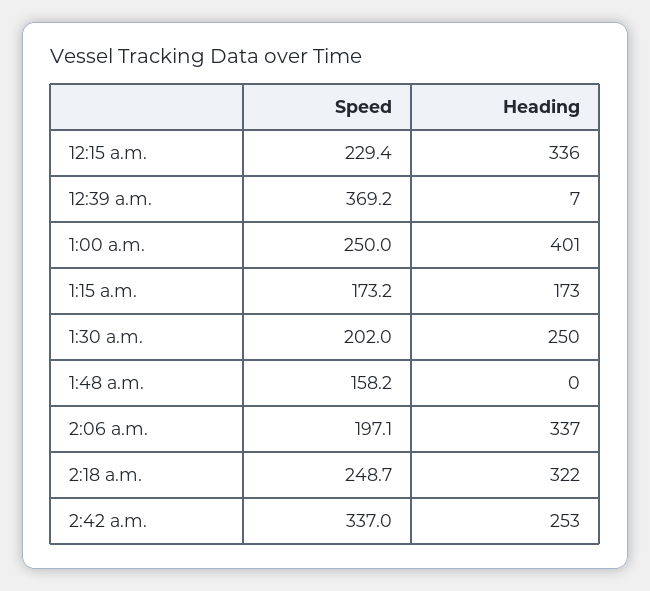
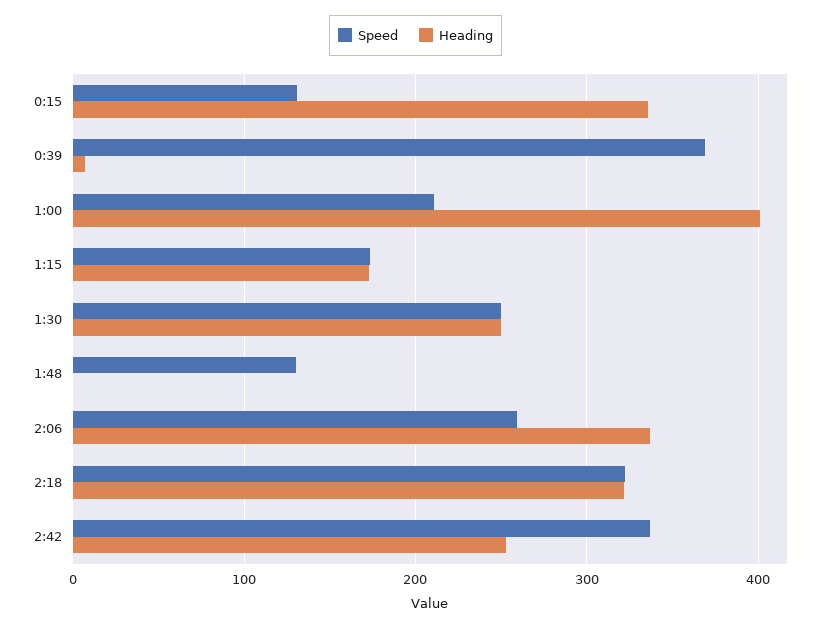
  {
    "Speed": {
-     "12:15 a.m.": 229.4,
+     "12:15 a.m.": 130,
      "12:39 a.m.": 369.2,
-     "1:00 a.m.": 250,
+     "1:00 a.m.": 210,
      "1:15 a.m.": 173.2,
-     "1:30 a.m.": 202,
+     "1:30 a.m.": 250,
-     "1:48 a.m.": 158.2,
+     "1:48 a.m.": 130,
-     "2:06 a.m.": 197.1,
+     "2:06 a.m.": 260,
-     "2:18 a.m.": 248.7,
+     "2:18 a.m.": 320,
      "2:42 a.m.": 337
    },
    "Heading": {
      "12:15 a.m.": 336,
      "12:39 a.m.": 7,
      "1:00 a.m.": 401,
      "1:15 a.m.": 173,
      "1:30 a.m.": 250,
      "1:48 a.m.": 0,
      "2:06 a.m.": 337,
      "2:18 a.m.": 322,
      "2:42 a.m.": 253
    }
  }

